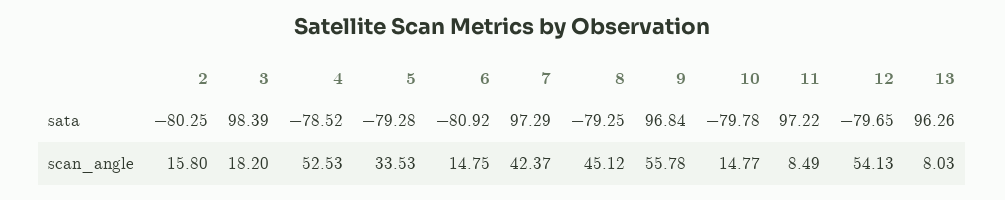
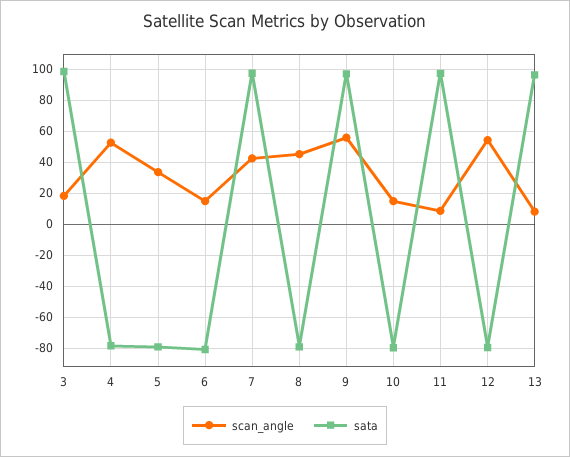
  {
    "sata": {
-     "2": -80.25,
      "3": 98.39,
      "4": -78.52,
      "5": -79.28,
      "6": -80.92,
      "7": 97.29,
      "8": -79.25,
      "9": 96.84,
      "10": -79.78,
      "11": 97.22,
      "12": -79.65,
      "13": 96.26
    },
    "scan_angle": {
-     "2": 15.8,
      "3": 18.2,
      "4": 52.53,
      "5": 33.53,
      "6": 14.75,
      "7": 42.37,
      "8": 45.12,
      "9": 55.78,
      "10": 14.77,
      "11": 8.49,
      "12": 54.13,
      "13": 8.03
    }
  }

